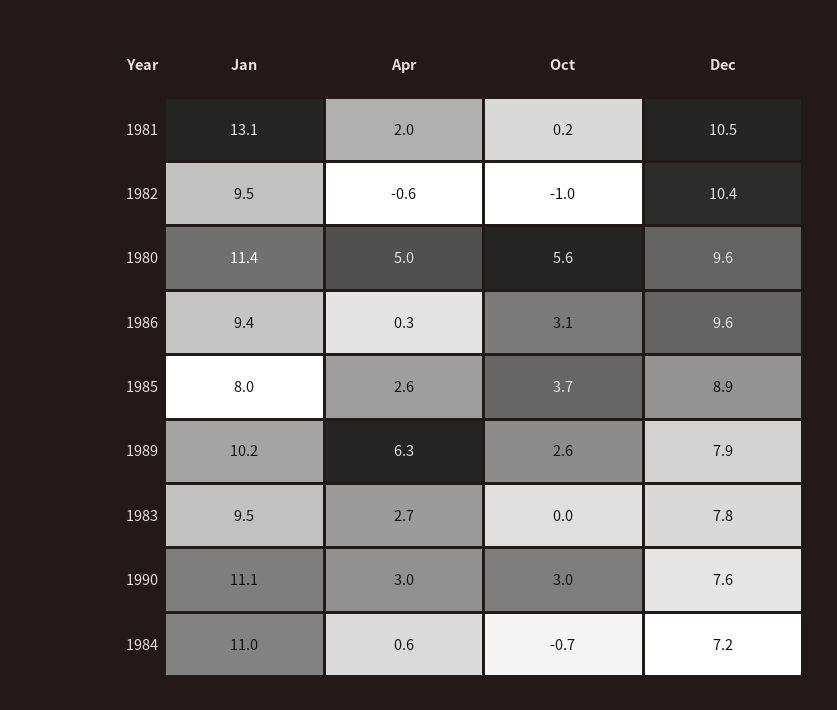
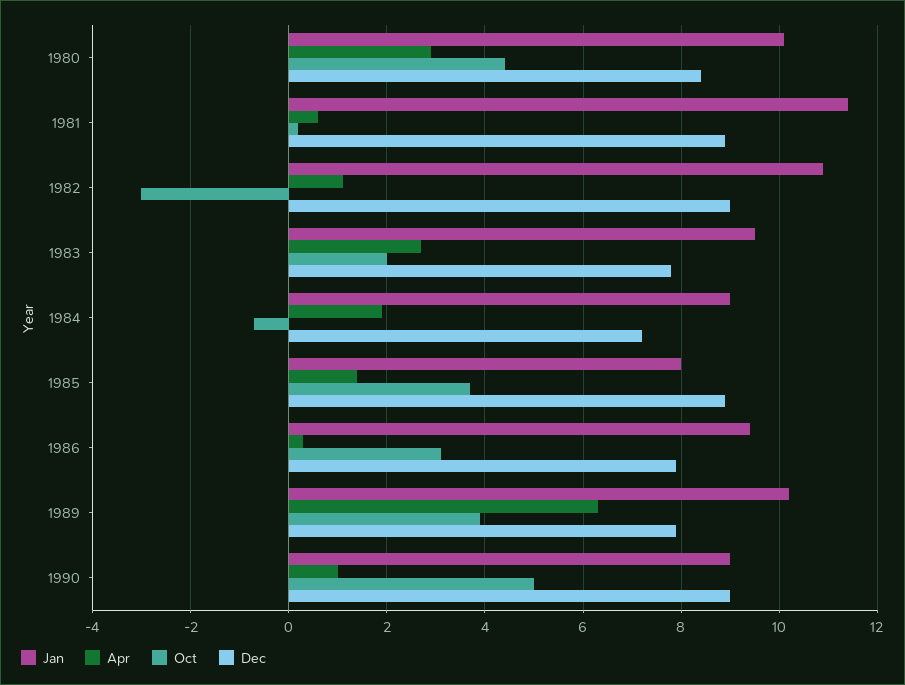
  {
    "Jan": {
-     "1981": 13.1,
+     "1981": 11.5,
-     "1982": 9.5,
+     "1982": 11,
-     "1980": 11.4,
+     "1980": 10,
      "1986": 9.4,
      "1985": 8,
      "1989": 10.2,
      "1983": 9.5,
-     "1990": 11.1,
+     "1990": 9,
-     "1984": 11
+     "1984": 9
    },
    "Apr": {
-     "1981": 2,
+     "1981": 0.5,
-     "1982": -0.6,
+     "1982": 1,
-     "1980": 5,
+     "1980": 3,
      "1986": 0.3,
-     "1985": 2.6,
+     "1985": 1.5,
      "1989": 6.3,
      "1983": 2.7,
-     "1990": 3,
+     "1990": 1,
-     "1984": 0.6
+     "1984": 2
    },
    "Oct": {
      "1981": 0.2,
-     "1982": -1,
+     "1982": -3,
-     "1980": 5.6,
+     "1980": 4.5,
      "1986": 3.1,
      "1985": 3.7,
-     "1989": 2.6,
+     "1989": 4,
-     "1983": 0,
+     "1983": 2,
-     "1990": 3,
+     "1990": 5,
      "1984": -0.7
    },
    "Dec": {
-     "1981": 10.5,
+     "1981": 9,
-     "1982": 10.4,
+     "1982": 9,
-     "1980": 9.6,
+     "1980": 8.5,
-     "1986": 9.6,
+     "1986": 8,
      "1985": 8.9,
      "1989": 7.9,
      "1983": 7.8,
-     "1990": 7.6,
+     "1990": 9,
      "1984": 7.2
    }
  }

